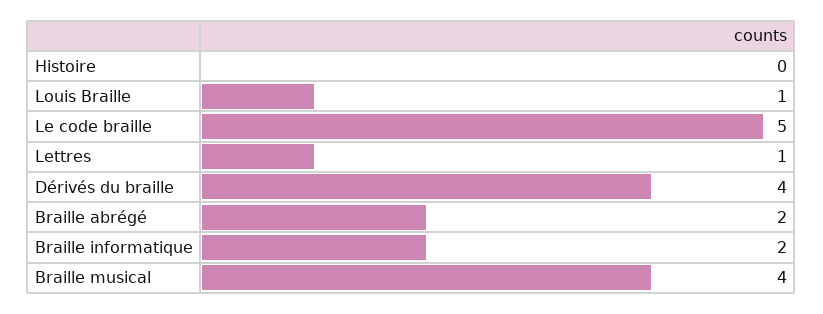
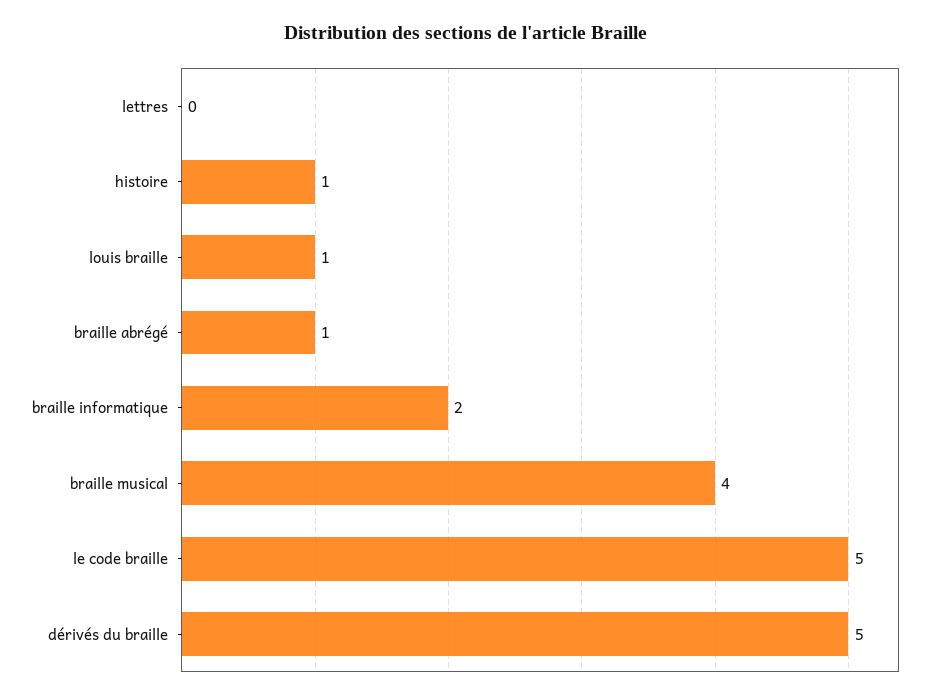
  {
-   "Histoire": 0,
+   "Histoire": 1,
    "Louis Braille": 1,
    "Le code braille": 5,
-   "Lettres": 1,
+   "Lettres": 0,
-   "Dérivés du braille": 4,
+   "Dérivés du braille": 5,
-   "Braille abrégé": 2,
+   "Braille abrégé": 1,
    "Braille informatique": 2,
    "Braille musical": 4
  }

